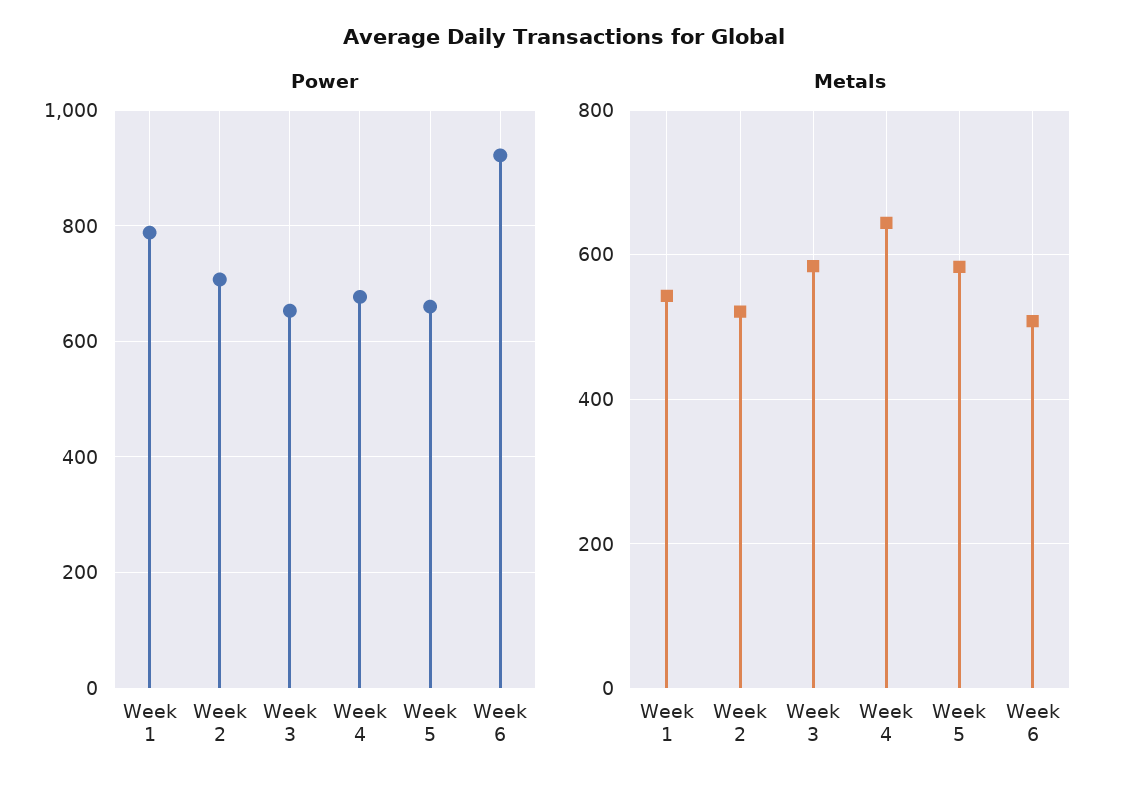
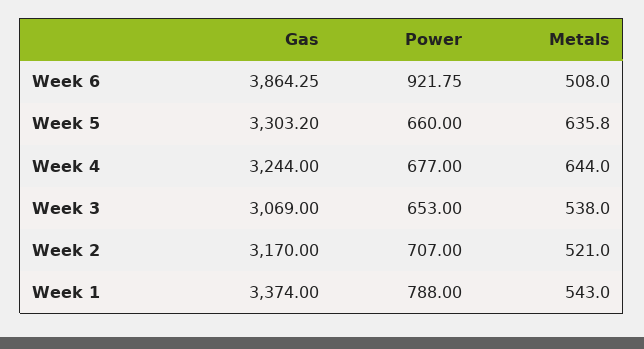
  {
    "Power": {
      "Week 1": 788,
      "Week 2": 707,
      "Week 3": 653,
      "Week 4": 677,
      "Week 5": 660,
      "Week 6": 921.75
    },
    "Metals": {
      "Week 1": 543,
      "Week 2": 521,
-     "Week 3": 580,
+     "Week 3": 538,
      "Week 4": 644,
-     "Week 5": 580,
+     "Week 5": 635.8,
      "Week 6": 508
-   }
+   },
+   "Gas": {
+     "Week 6": 3864.25,
+     "Week 5": 3303.2,
+     "Week 4": 3244,
+     "Week 3": 3069,
+     "Week 2": 3170,
+     "Week 1": 3374
+   }
  }

